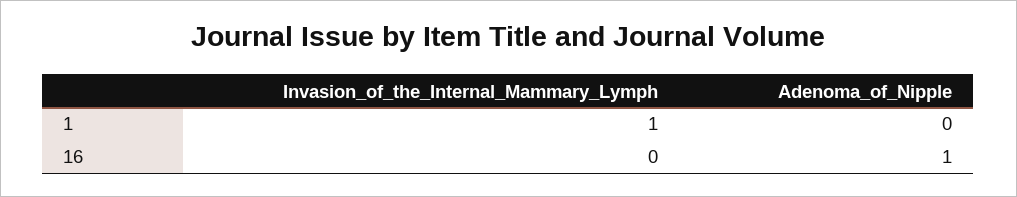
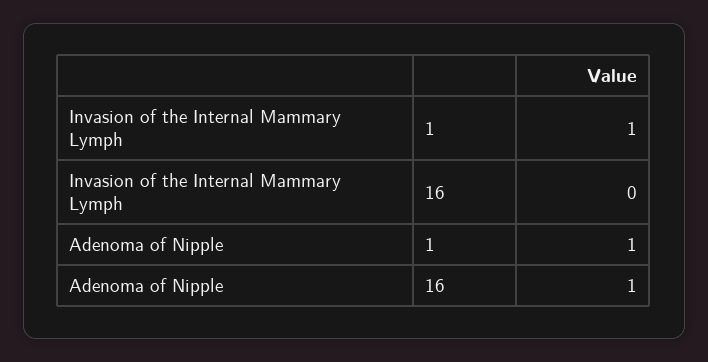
  {
    "Invasion_of_the_Internal_Mammary_Lymph": {
      "1": 1,
      "16": 0
    },
    "Adenoma_of_Nipple": {
-     "1": 0,
+     "1": 1,
      "16": 1
    }
  }

